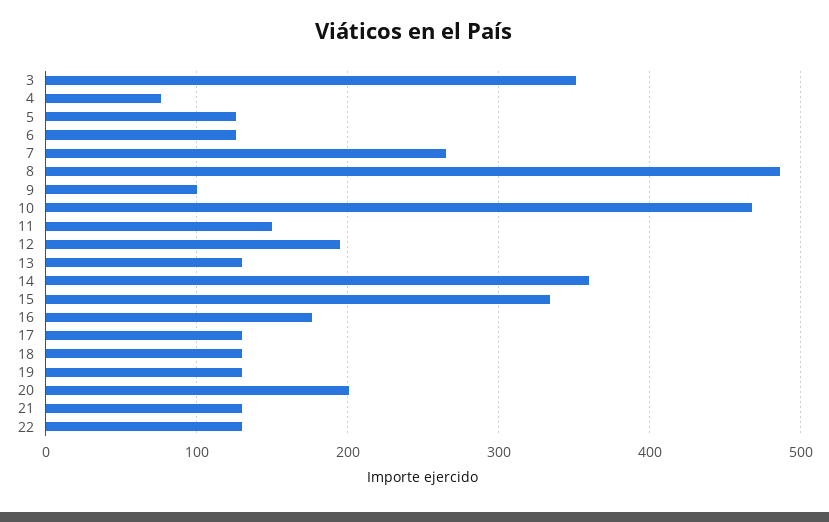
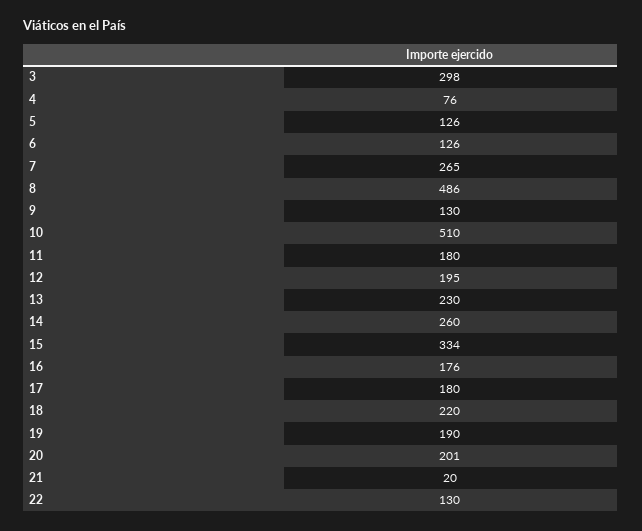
  {
-   "3": 350,
+   "3": 298,
    "4": 76,
    "5": 126,
    "6": 126,
    "7": 265,
    "8": 486,
-   "9": 100,
+   "9": 130,
-   "10": 470,
+   "10": 510,
-   "11": 150,
+   "11": 180,
    "12": 195,
-   "13": 130,
+   "13": 230,
-   "14": 360,
+   "14": 260,
    "15": 334,
    "16": 176,
-   "17": 130,
+   "17": 180,
-   "18": 130,
+   "18": 220,
-   "19": 130,
+   "19": 190,
    "20": 201,
-   "21": 130,
+   "21": 20,
    "22": 130
  }

